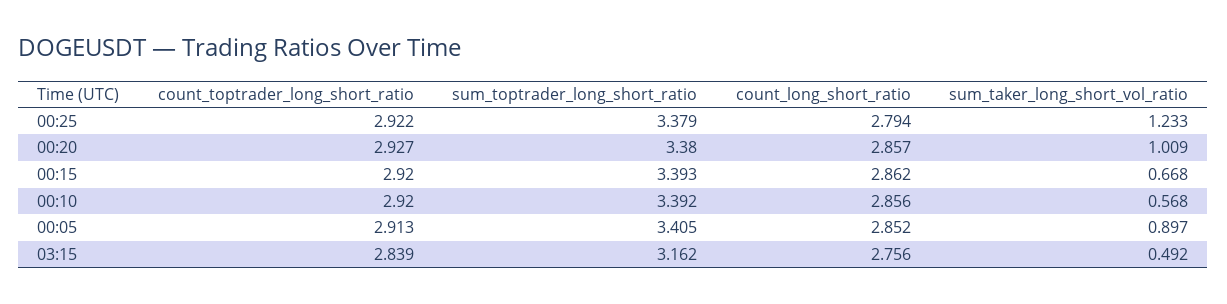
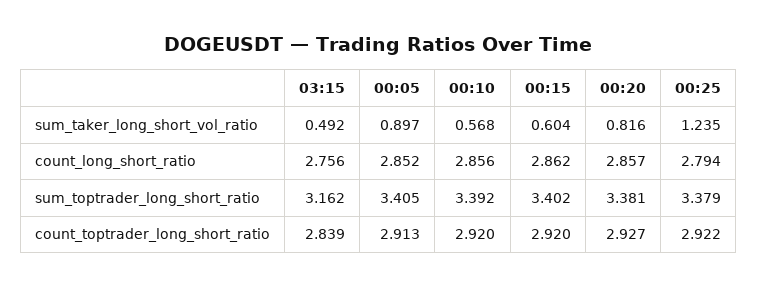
  {
    "count_toptrader_long_short_ratio": {
      "00:25": 2.922,
      "00:20": 2.927,
      "00:15": 2.92,
      "00:10": 2.92,
      "00:05": 2.913,
      "03:15": 2.839
    },
    "sum_toptrader_long_short_ratio": {
      "00:25": 3.379,
-     "00:20": 3.38,
+     "00:20": 3.381,
-     "00:15": 3.393,
+     "00:15": 3.402,
      "00:10": 3.392,
      "00:05": 3.405,
      "03:15": 3.162
    },
    "count_long_short_ratio": {
      "00:25": 2.794,
      "00:20": 2.857,
      "00:15": 2.862,
      "00:10": 2.856,
      "00:05": 2.852,
      "03:15": 2.756
    },
    "sum_taker_long_short_vol_ratio": {
-     "00:25": 1.233,
+     "00:25": 1.235,
-     "00:20": 1.009,
+     "00:20": 0.816,
-     "00:15": 0.668,
+     "00:15": 0.604,
      "00:10": 0.568,
      "00:05": 0.897,
      "03:15": 0.492
    }
  }

